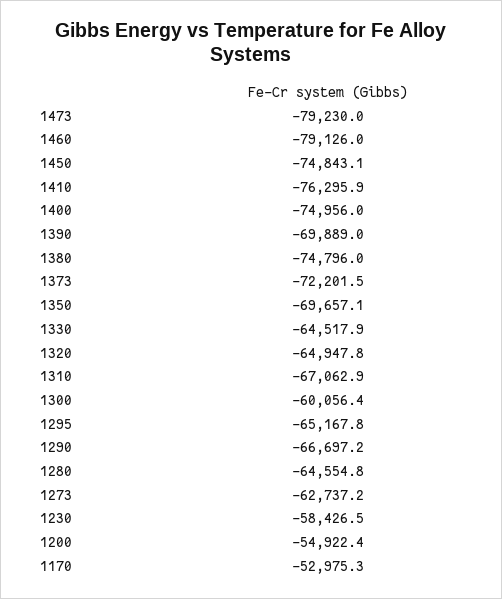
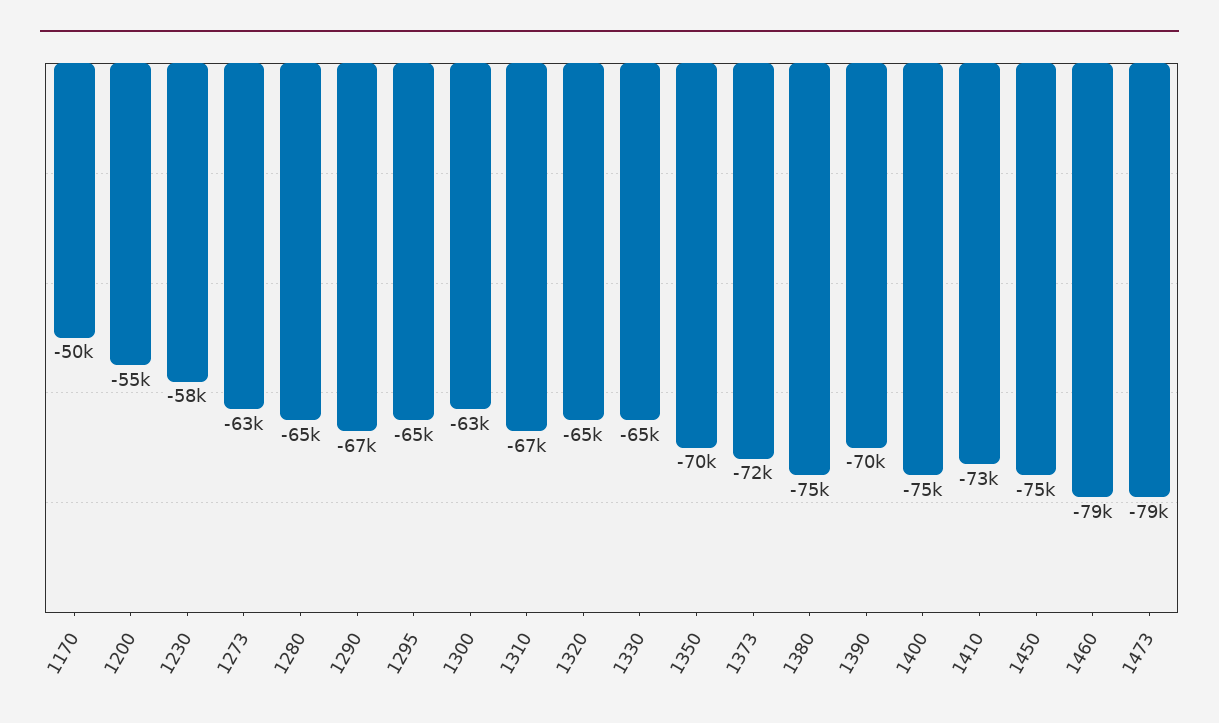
  {
    "1473": -79230,
    "1460": -79126,
    "1450": -74843.1,
-   "1410": -76295.9,
+   "1410": -73000,
    "1400": -74956,
    "1390": -69889,
    "1380": -74796,
    "1373": -72201.5,
    "1350": -69657.1,
    "1330": -64517.9,
    "1320": -64947.8,
    "1310": -67062.9,
-   "1300": -60056.4,
+   "1300": -63000,
    "1295": -65167.8,
    "1290": -66697.2,
    "1280": -64554.8,
    "1273": -62737.2,
    "1230": -58426.5,
    "1200": -54922.4,
-   "1170": -52975.3
+   "1170": -50000
  }

